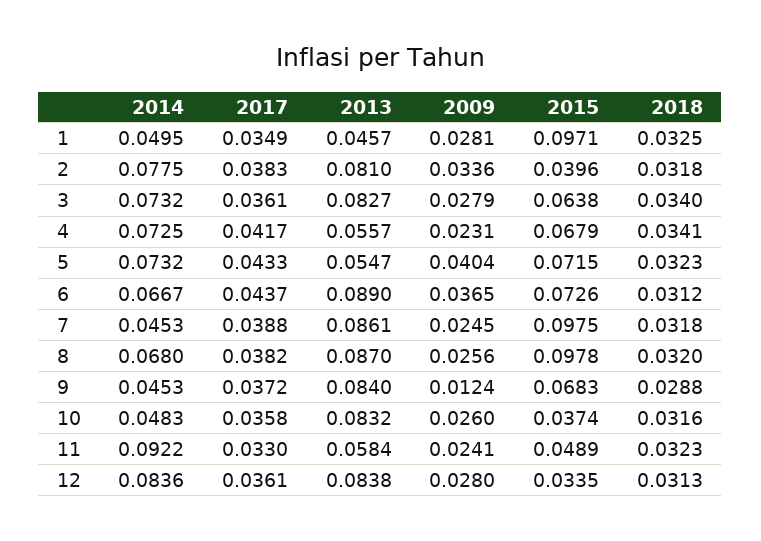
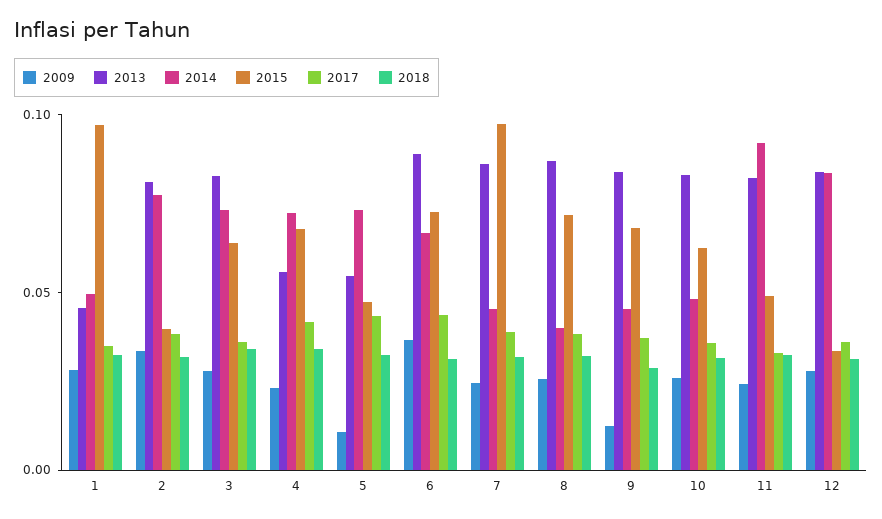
  {
    "2014": {
      "1": 0.0495,
      "2": 0.0775,
      "3": 0.0732,
      "4": 0.0725,
      "5": 0.0732,
      "6": 0.0667,
      "7": 0.0453,
-     "8": 0.068,
+     "8": 0.04,
      "9": 0.0453,
      "10": 0.0483,
      "11": 0.0922,
      "12": 0.0836
    },
    "2017": {
      "1": 0.0349,
      "2": 0.0383,
      "3": 0.0361,
      "4": 0.0417,
      "5": 0.0433,
      "6": 0.0437,
      "7": 0.0388,
      "8": 0.0382,
      "9": 0.0372,
      "10": 0.0358,
      "11": 0.033,
      "12": 0.0361
    },
    "2013": {
      "1": 0.0457,
      "2": 0.081,
      "3": 0.0827,
      "4": 0.0557,
      "5": 0.0547,
      "6": 0.089,
      "7": 0.0861,
      "8": 0.087,
      "9": 0.084,
      "10": 0.0832,
-     "11": 0.0584,
+     "11": 0.08,
      "12": 0.0838
    },
    "2009": {
      "1": 0.0281,
      "2": 0.0336,
      "3": 0.0279,
      "4": 0.0231,
-     "5": 0.0404,
+     "5": 0.01,
      "6": 0.0365,
      "7": 0.0245,
      "8": 0.0256,
      "9": 0.0124,
      "10": 0.026,
      "11": 0.0241,
      "12": 0.028
    },
    "2015": {
      "1": 0.0971,
      "2": 0.0396,
      "3": 0.0638,
      "4": 0.0679,
-     "5": 0.0715,
+     "5": 0.05,
      "6": 0.0726,
      "7": 0.0975,
-     "8": 0.0978,
+     "8": 0.07,
      "9": 0.0683,
-     "10": 0.0374,
+     "10": 0.06,
      "11": 0.0489,
      "12": 0.0335
    },
    "2018": {
      "1": 0.0325,
      "2": 0.0318,
      "3": 0.034,
      "4": 0.0341,
      "5": 0.0323,
      "6": 0.0312,
      "7": 0.0318,
      "8": 0.032,
      "9": 0.0288,
      "10": 0.0316,
      "11": 0.0323,
      "12": 0.0313
    }
  }

